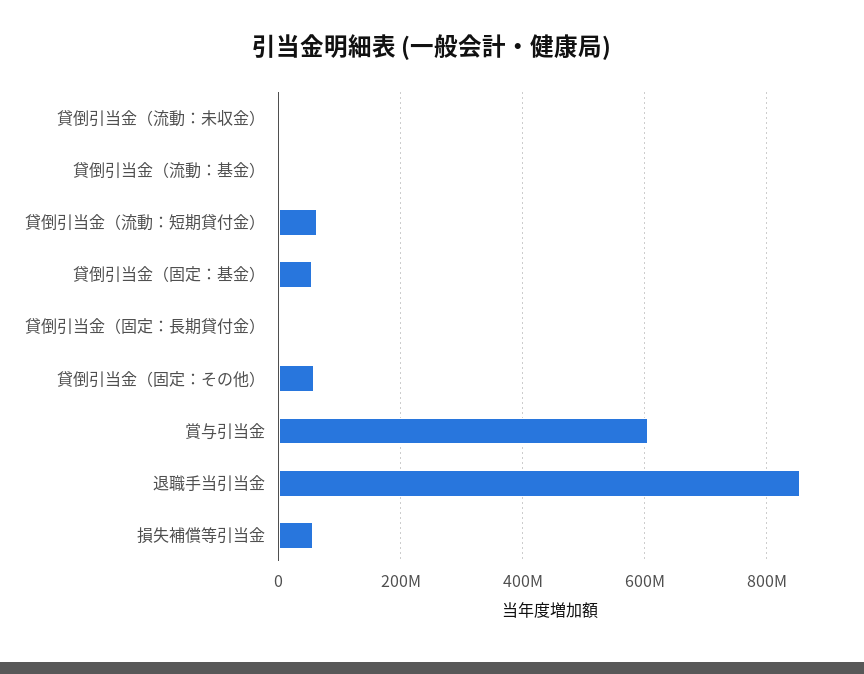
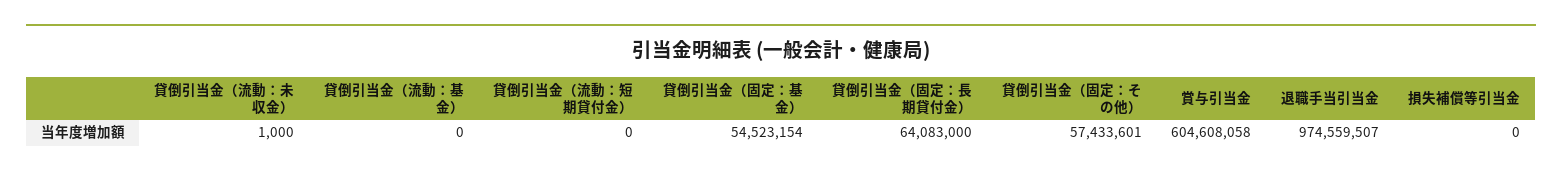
  {
    "貸倒引当金（流動：未収金）": 1000,
    "貸倒引当金（流動：基金）": 0,
-   "貸倒引当金（流動：短期貸付金）": 60000000,
+   "貸倒引当金（流動：短期貸付金）": 0,
    "貸倒引当金（固定：基金）": 54523154,
-   "貸倒引当金（固定：長期貸付金）": 0,
+   "貸倒引当金（固定：長期貸付金）": 64083000,
    "貸倒引当金（固定：その他）": 57433601,
    "賞与引当金": 604608058,
-   "退職手当引当金": 860000000,
+   "退職手当引当金": 974559507,
-   "損失補償等引当金": 60000000
+   "損失補償等引当金": 0
  }

